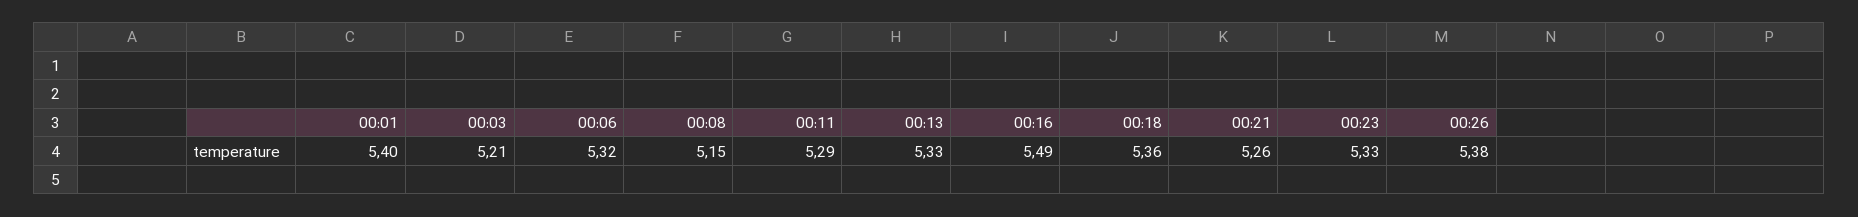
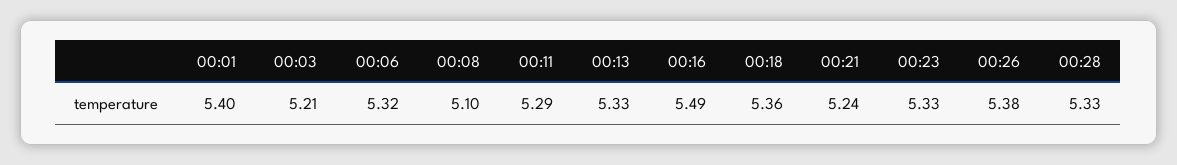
  {
    "00:01": 5.4,
    "00:03": 5.21,
    "00:06": 5.32,
-   "00:08": 5.15,
+   "00:08": 5.1,
    "00:11": 5.29,
    "00:13": 5.33,
    "00:16": 5.49,
    "00:18": 5.36,
-   "00:21": 5.26,
+   "00:21": 5.24,
    "00:23": 5.33,
-   "00:26": 5.38
+   "00:26": 5.38,
+   "00:28": 5.33
  }

